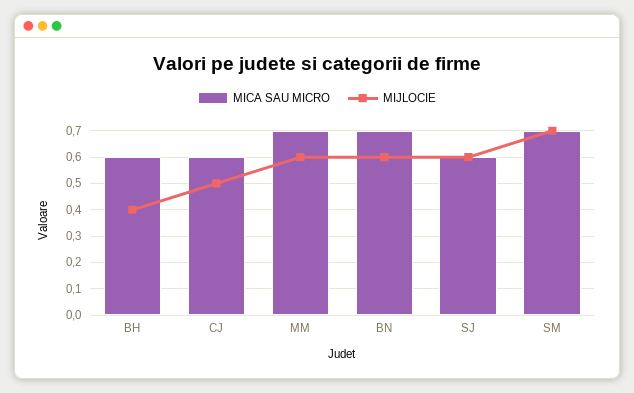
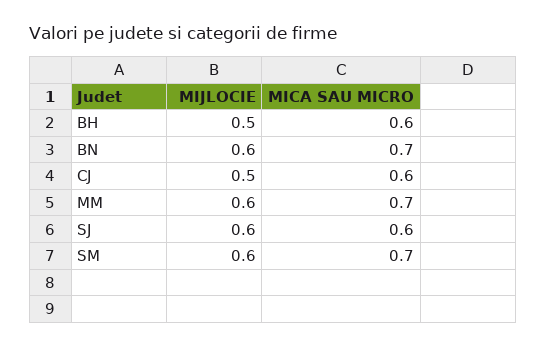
  {
    "MICA SAU MICRO": {
      "BH": 0.6,
      "CJ": 0.6,
      "MM": 0.7,
      "BN": 0.7,
      "SJ": 0.6,
      "SM": 0.7
    },
    "MIJLOCIE": {
-     "BH": 0.4,
+     "BH": 0.5,
      "CJ": 0.5,
      "MM": 0.6,
      "BN": 0.6,
      "SJ": 0.6,
-     "SM": 0.7
+     "SM": 0.6
    }
  }

